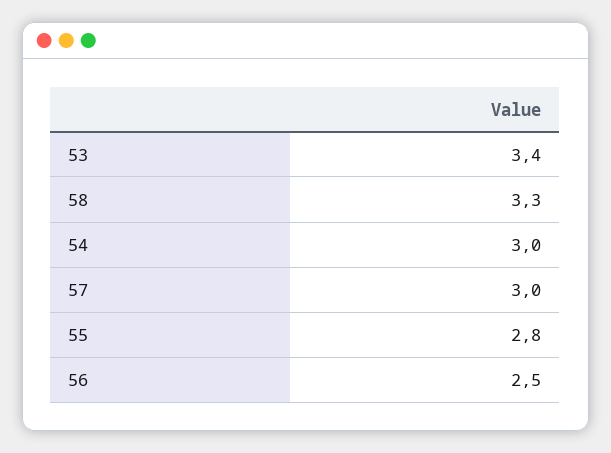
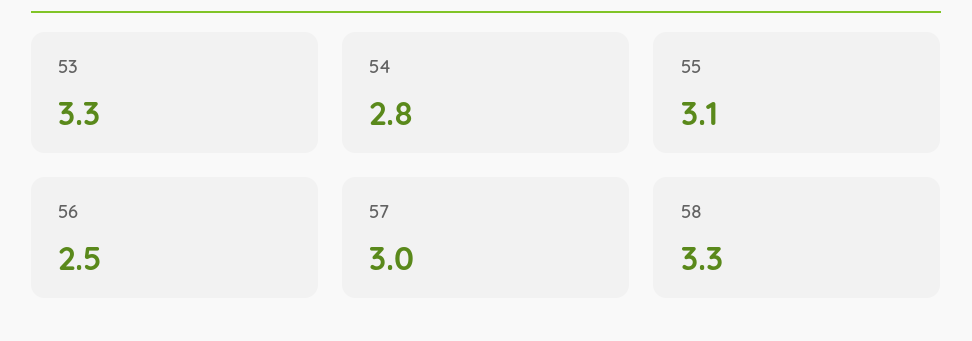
  {
-   "53": 3.4,
+   "53": 3.3,
    "58": 3.3,
-   "54": 3,
+   "54": 2.8,
    "57": 3,
-   "55": 2.8,
+   "55": 3.1,
    "56": 2.5
  }

